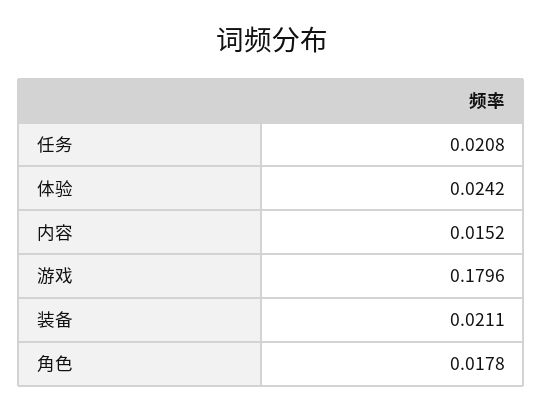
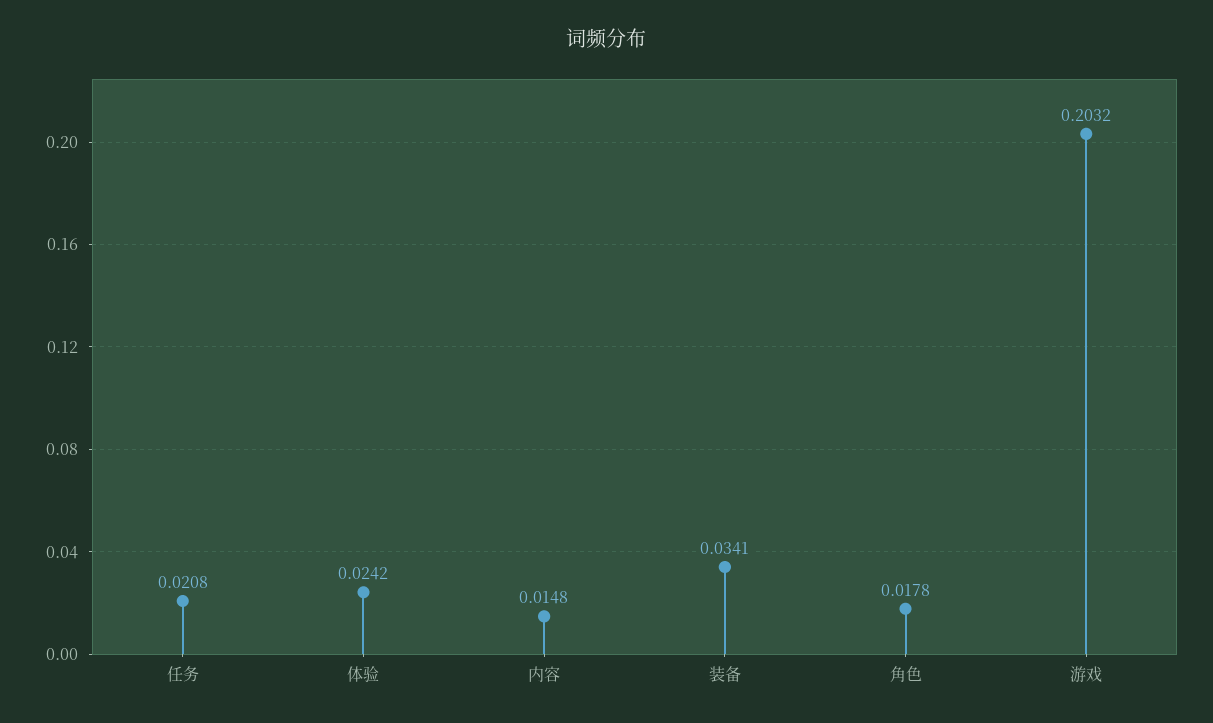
  {
    "任务": 0.0208,
    "体验": 0.0242,
-   "内容": 0.0152,
+   "内容": 0.0148,
-   "游戏": 0.1796,
+   "游戏": 0.2032,
-   "装备": 0.0211,
+   "装备": 0.0341,
    "角色": 0.0178
  }

